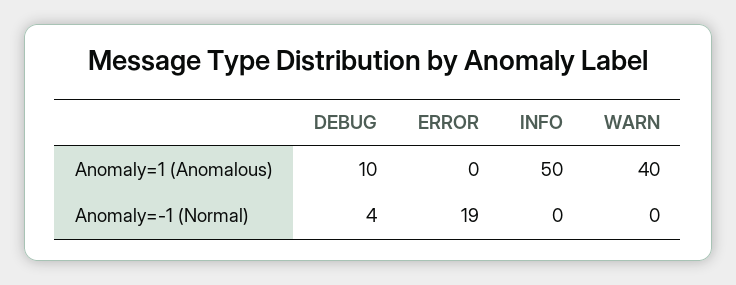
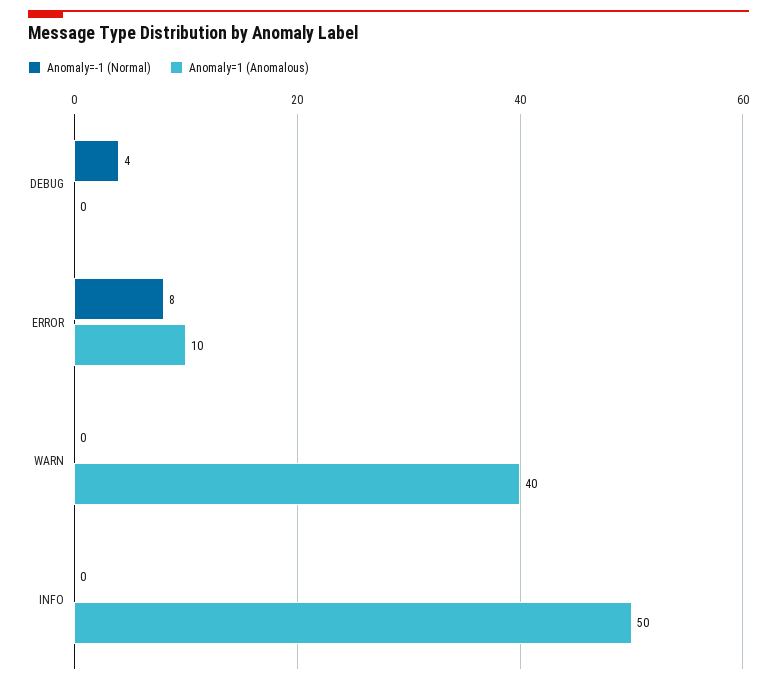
  {
    "Anomaly=1 (Anomalous)": {
-     "DEBUG": 10,
+     "DEBUG": 0,
-     "ERROR": 0,
+     "ERROR": 10,
      "INFO": 50,
      "WARN": 40
    },
    "Anomaly=-1 (Normal)": {
      "DEBUG": 4,
-     "ERROR": 19,
+     "ERROR": 8,
      "INFO": 0,
      "WARN": 0
    }
  }

